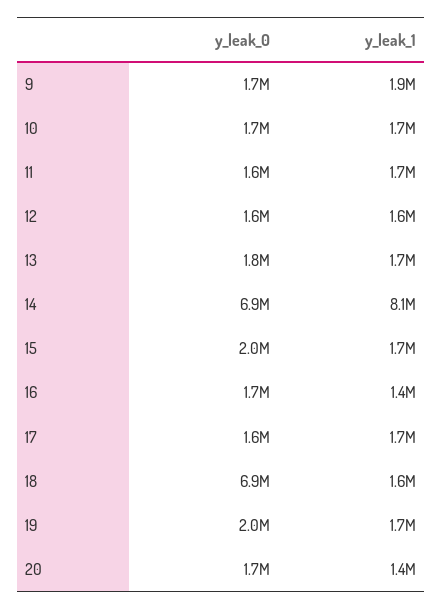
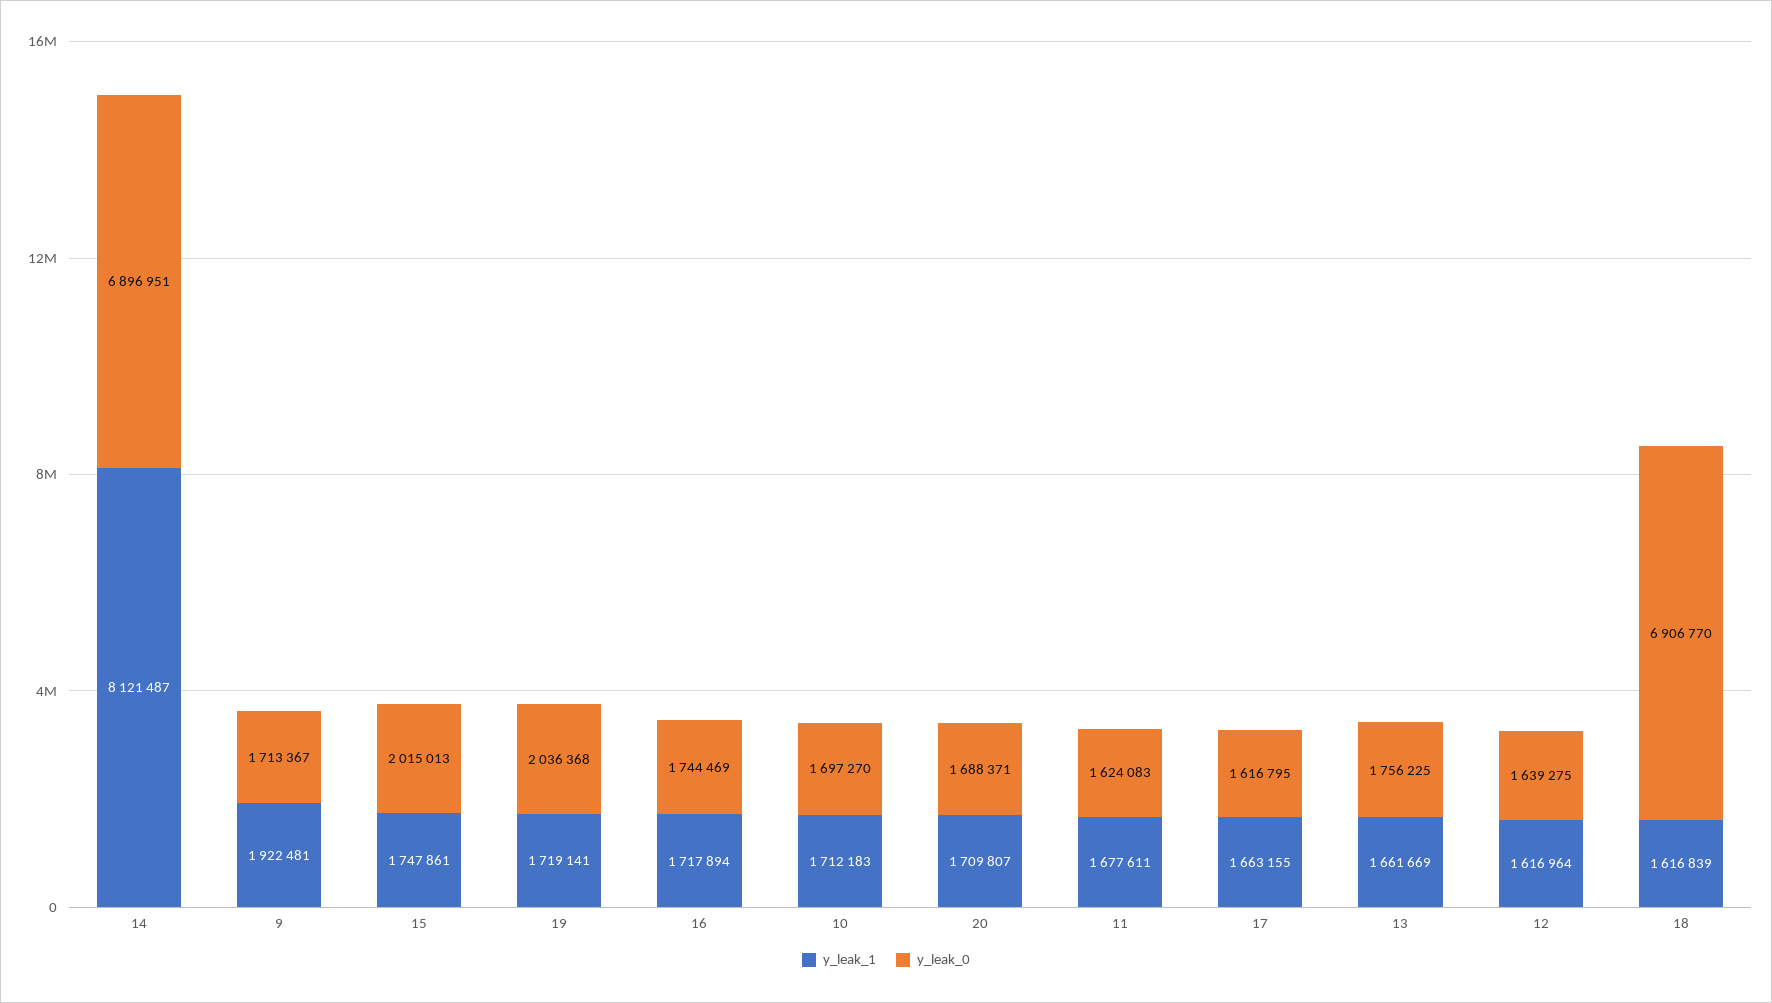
  {
    "y_leak_0": {
      "9": 1713367,
      "10": 1697270,
      "11": 1624083,
      "12": 1639275,
      "13": 1756225,
      "14": 6896951,
      "15": 2015013,
      "16": 1744469,
      "17": 1616795,
      "18": 6906770,
      "19": 2036368,
      "20": 1688371
    },
    "y_leak_1": {
      "9": 1922481,
      "10": 1712183,
      "11": 1677611,
      "12": 1616964,
      "13": 1661669,
      "14": 8121487,
      "15": 1747861,
-     "16": 1400000,
+     "16": 1717894,
      "17": 1663155,
      "18": 1616839,
      "19": 1719141,
-     "20": 1400000
+     "20": 1709807
    }
  }

